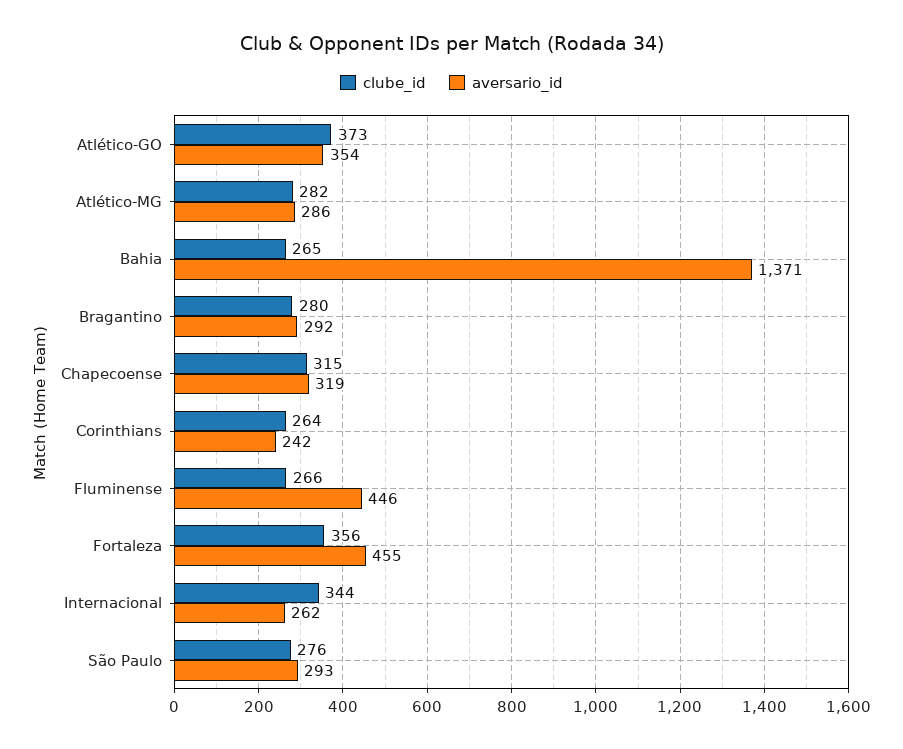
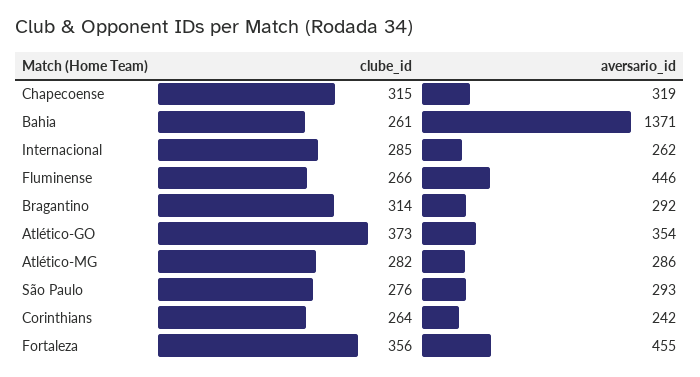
  {
    "clube_id": {
      "Atlético-GO": 373,
      "Atlético-MG": 282,
-     "Bahia": 265,
+     "Bahia": 261,
-     "Bragantino": 280,
+     "Bragantino": 314,
      "Chapecoense": 315,
      "Corinthians": 264,
      "Fluminense": 266,
      "Fortaleza": 356,
-     "Internacional": 344,
+     "Internacional": 285,
      "São Paulo": 276
    },
    "aversario_id": {
      "Atlético-GO": 354,
      "Atlético-MG": 286,
      "Bahia": 1371,
      "Bragantino": 292,
      "Chapecoense": 319,
      "Corinthians": 242,
      "Fluminense": 446,
      "Fortaleza": 455,
      "Internacional": 262,
      "São Paulo": 293
    }
  }

